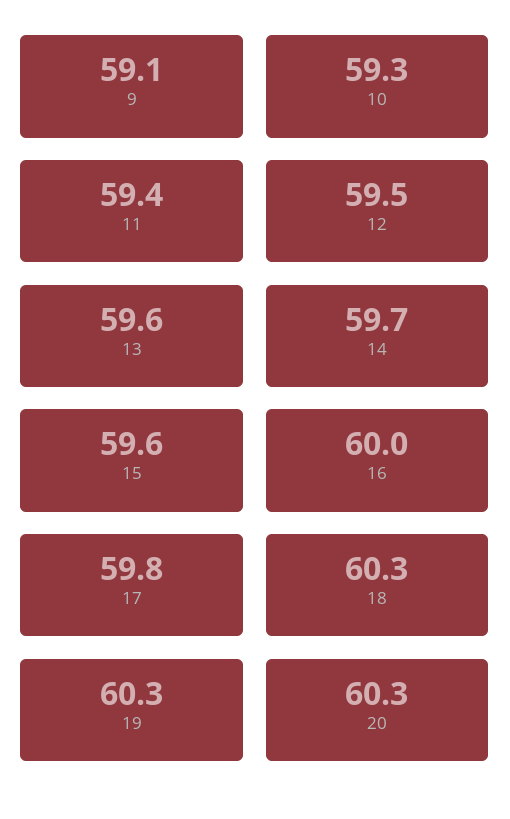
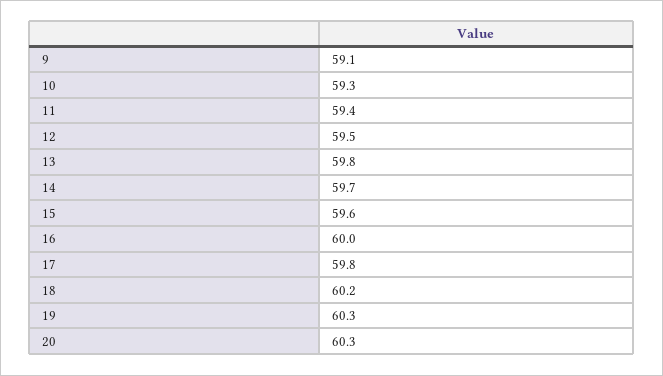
  {
    "9": 59.1,
    "10": 59.3,
    "11": 59.4,
    "12": 59.5,
-   "13": 59.6,
+   "13": 59.8,
    "14": 59.7,
    "15": 59.6,
    "16": 60,
    "17": 59.8,
-   "18": 60.3,
+   "18": 60.2,
    "19": 60.3,
    "20": 60.3
  }

